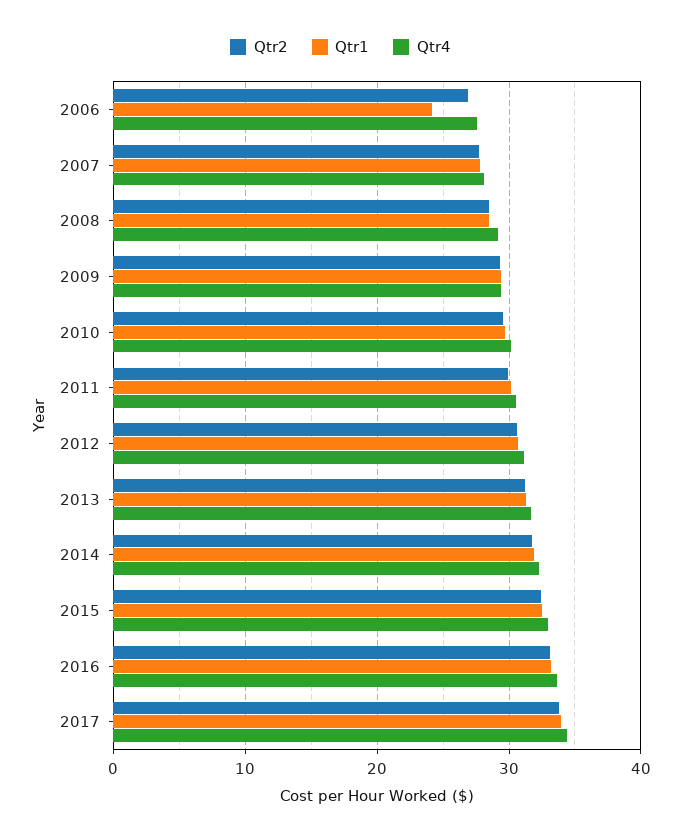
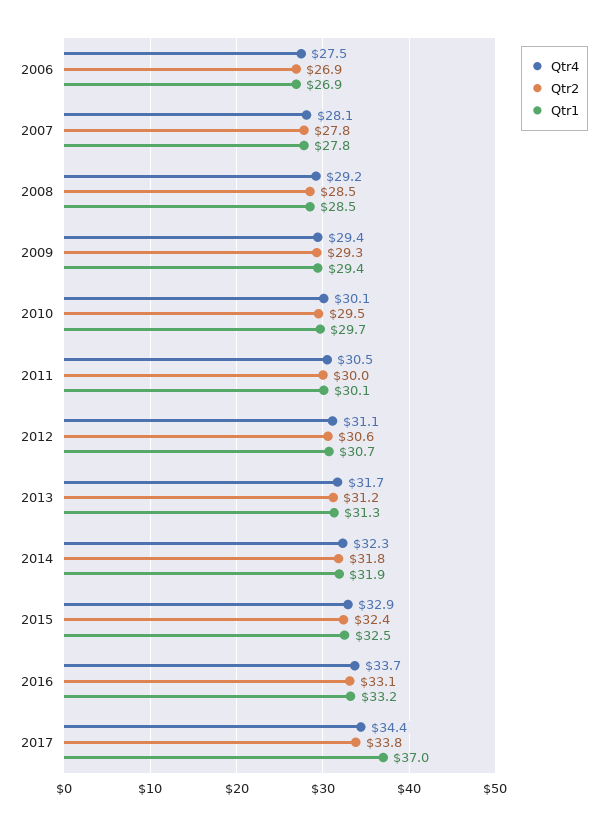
  {
    "Qtr2": {
      "2006": 26.9,
      "2007": 27.8,
      "2008": 28.5,
      "2009": 29.3,
      "2010": 29.5,
      "2011": 30,
      "2012": 30.6,
      "2013": 31.2,
      "2014": 31.8,
      "2015": 32.4,
      "2016": 33.1,
      "2017": 33.8
    },
    "Qtr1": {
-     "2006": 24,
+     "2006": 26.9,
      "2007": 27.8,
      "2008": 28.5,
      "2009": 29.4,
      "2010": 29.7,
      "2011": 30.1,
      "2012": 30.7,
      "2013": 31.3,
      "2014": 31.9,
      "2015": 32.5,
      "2016": 33.2,
-     "2017": 34
+     "2017": 37
    },
    "Qtr4": {
      "2006": 27.5,
      "2007": 28.1,
      "2008": 29.2,
      "2009": 29.4,
      "2010": 30.1,
      "2011": 30.5,
      "2012": 31.1,
      "2013": 31.7,
      "2014": 32.3,
      "2015": 32.9,
      "2016": 33.7,
      "2017": 34.4
    }
  }

